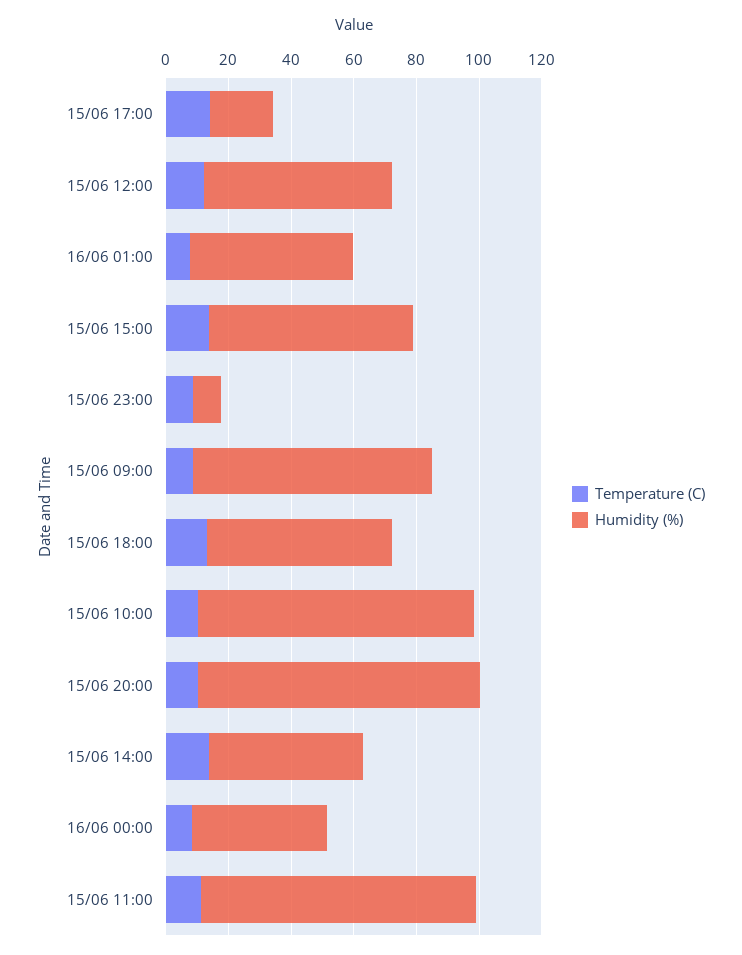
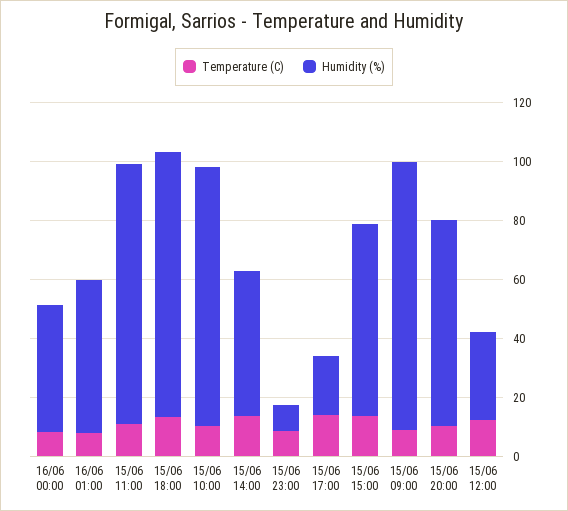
  {
    "Temperature (C)": {
      "15/06 17:00": 15,
      "15/06 12:00": 10,
      "16/06 01:00": 10,
      "15/06 15:00": 15,
      "15/06 23:00": 10,
      "15/06 09:00": 10,
      "15/06 18:00": 15,
      "15/06 10:00": 10,
      "15/06 20:00": 10,
      "15/06 14:00": 15,
      "16/06 00:00": 10,
      "15/06 11:00": 10
    },
    "Humidity (%)": {
      "15/06 17:00": 20,
-     "15/06 12:00": 60,
+     "15/06 12:00": 30,
      "16/06 01:00": 50,
      "15/06 15:00": 65,
      "15/06 23:00": 10,
-     "15/06 09:00": 75,
+     "15/06 09:00": 90,
-     "15/06 18:00": 60,
+     "15/06 18:00": 90,
      "15/06 10:00": 90,
-     "15/06 20:00": 90,
+     "15/06 20:00": 70,
      "15/06 14:00": 50,
      "16/06 00:00": 45,
      "15/06 11:00": 90
    }
  }

